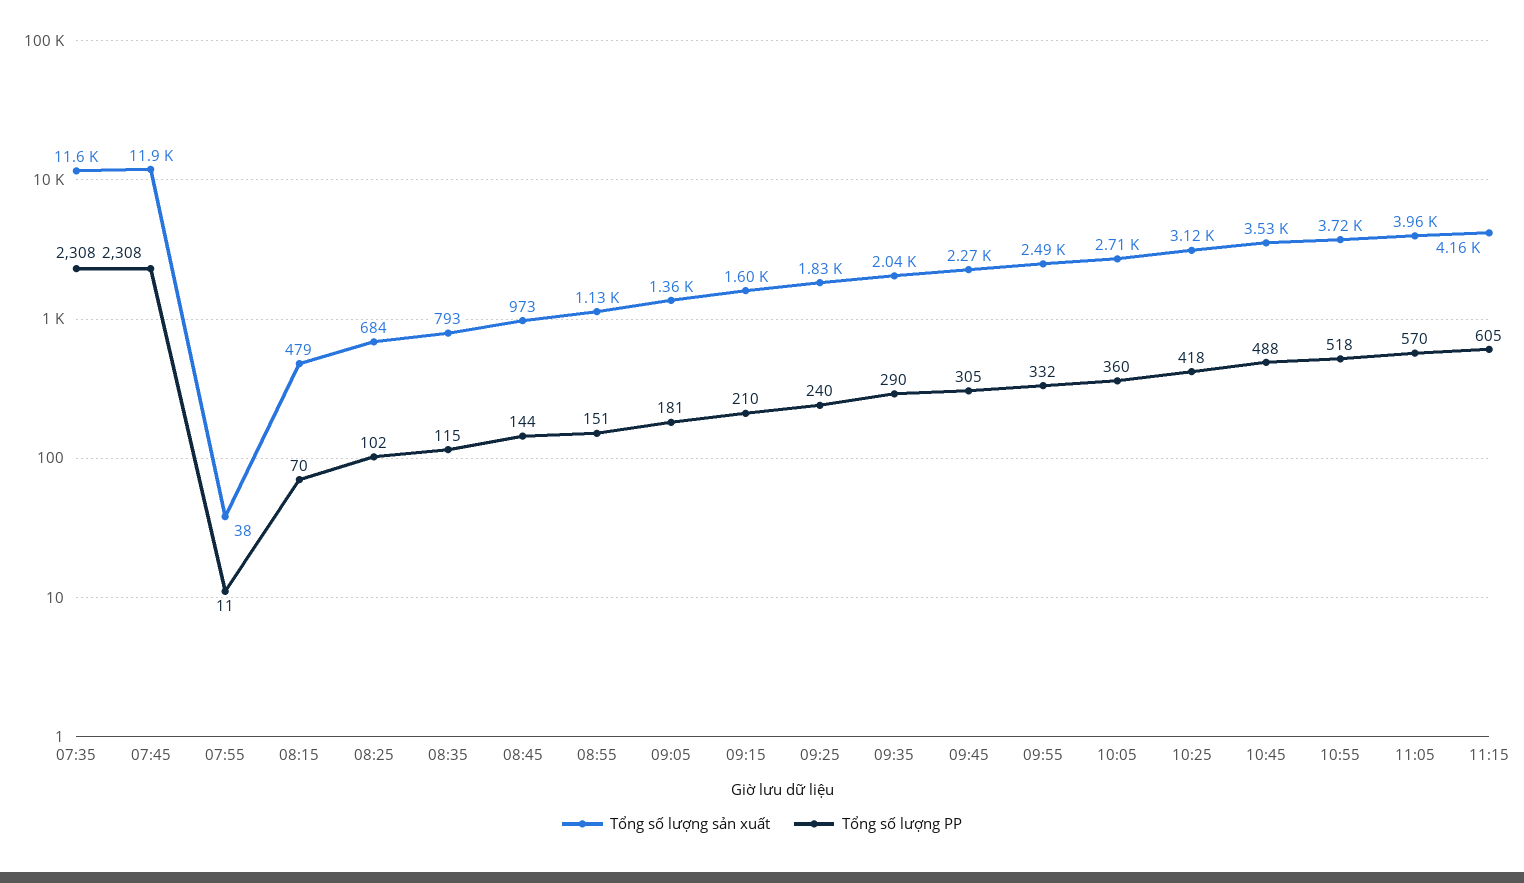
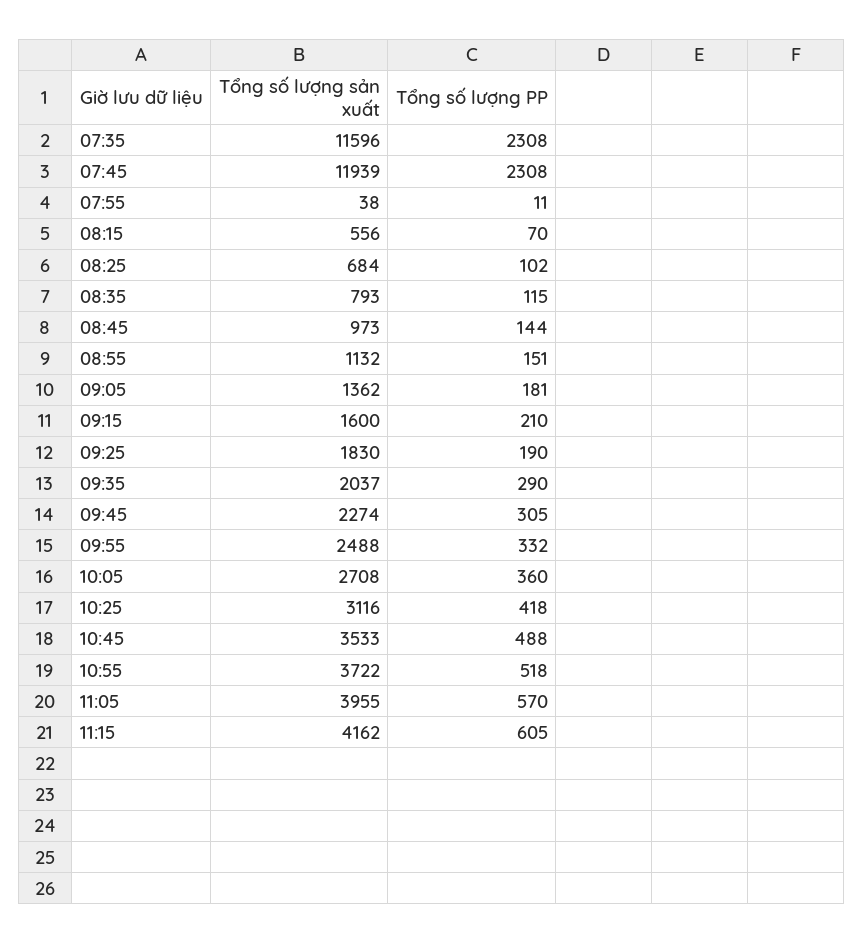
  {
    "Tổng số lượng sản xuất": {
      "07:35": 11596,
      "07:45": 11939,
      "07:55": 38,
-     "08:15": 479,
+     "08:15": 556,
      "08:25": 684,
      "08:35": 793,
      "08:45": 973,
      "08:55": 1132,
      "09:05": 1362,
      "09:15": 1600,
      "09:25": 1830,
      "09:35": 2037,
      "09:45": 2274,
      "09:55": 2488,
      "10:05": 2708,
      "10:25": 3116,
      "10:45": 3533,
      "10:55": 3722,
      "11:05": 3955,
      "11:15": 4162
    },
    "Tổng số lượng PP": {
      "07:35": 2308,
      "07:45": 2308,
      "07:55": 11,
      "08:15": 70,
      "08:25": 102,
      "08:35": 115,
      "08:45": 144,
      "08:55": 151,
      "09:05": 181,
      "09:15": 210,
-     "09:25": 240,
+     "09:25": 190,
      "09:35": 290,
      "09:45": 305,
      "09:55": 332,
      "10:05": 360,
      "10:25": 418,
      "10:45": 488,
      "10:55": 518,
      "11:05": 570,
      "11:15": 605
    }
  }

